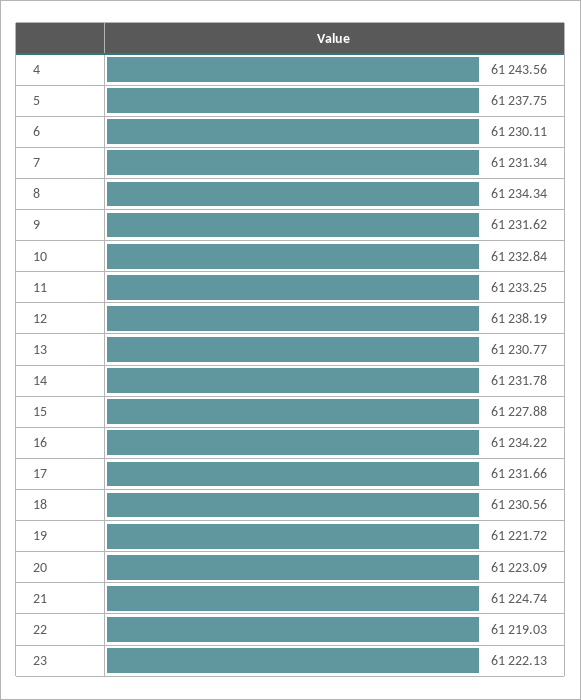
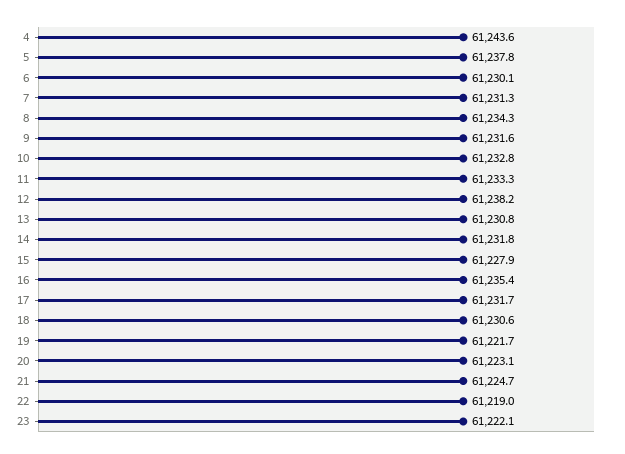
  {
    "4": 61243.56,
    "5": 61237.75,
    "6": 61230.11,
    "7": 61231.34,
    "8": 61234.34,
    "9": 61231.62,
    "10": 61232.84,
    "11": 61233.25,
    "12": 61238.19,
    "13": 61230.77,
    "14": 61231.78,
    "15": 61227.88,
-   "16": 61234.22,
+   "16": 61235.4,
    "17": 61231.66,
    "18": 61230.56,
    "19": 61221.72,
    "20": 61223.09,
    "21": 61224.74,
    "22": 61219.03,
    "23": 61222.13
  }

